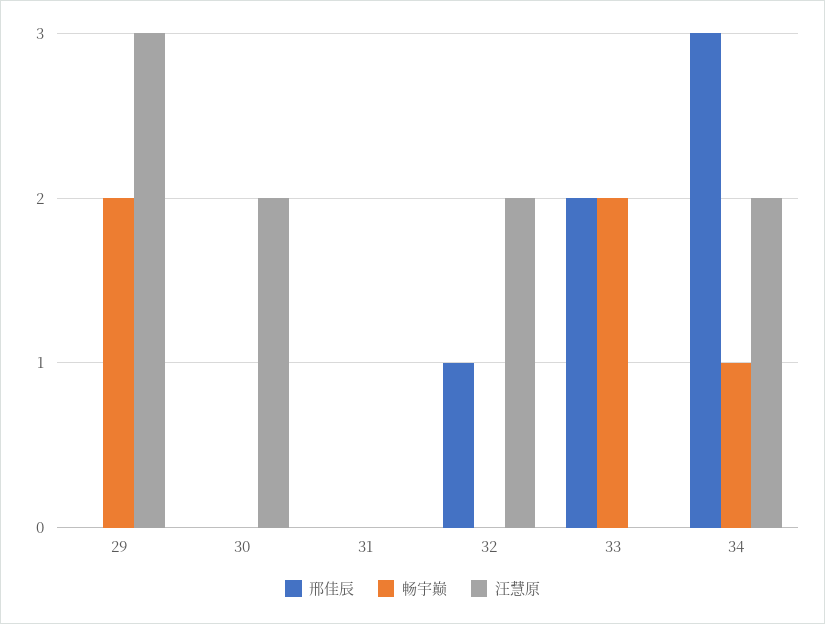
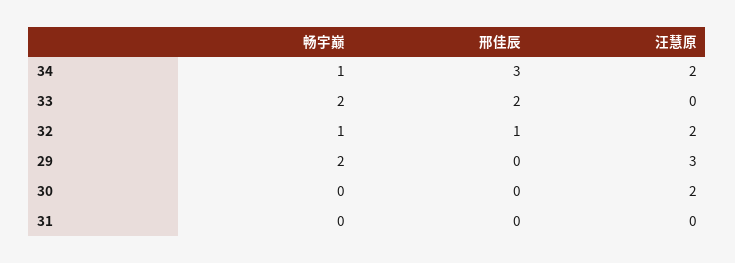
  {
    "邢佳辰": {
      "29": 0,
      "30": 0,
      "31": 0,
      "32": 1,
      "33": 2,
      "34": 3
    },
    "畅宇巅": {
      "29": 2,
      "30": 0,
      "31": 0,
-     "32": 0,
+     "32": 1,
      "33": 2,
      "34": 1
    },
    "汪慧原": {
      "29": 3,
      "30": 2,
      "31": 0,
      "32": 2,
      "33": 0,
      "34": 2
    }
  }

